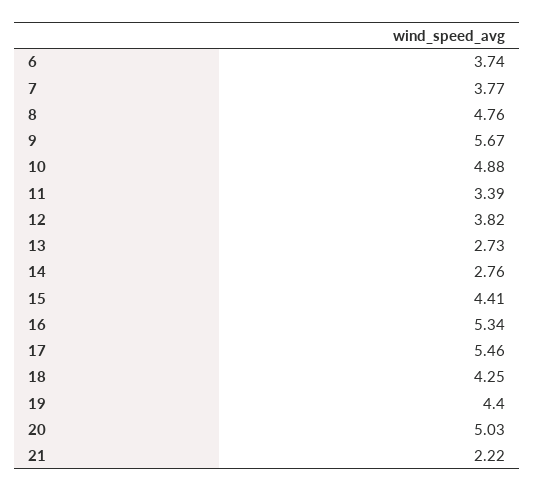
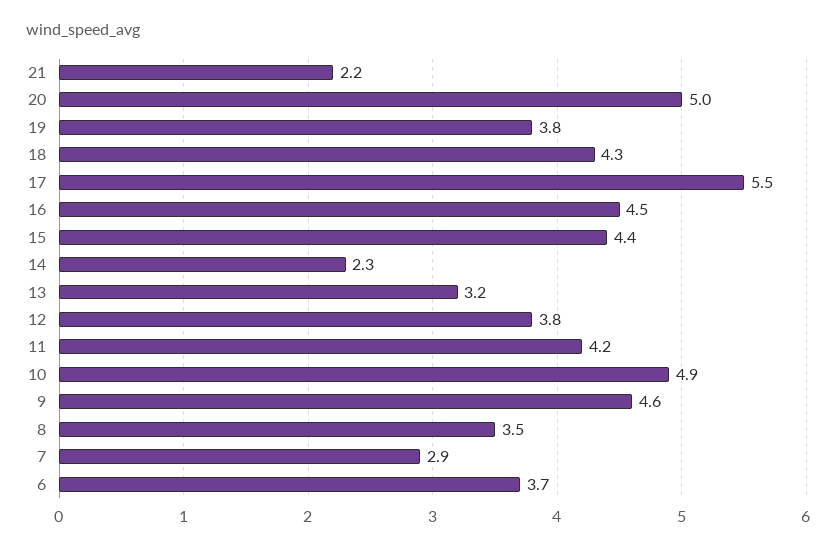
  {
    "6": 3.74,
-   "7": 3.77,
+   "7": 2.9,
-   "8": 4.76,
+   "8": 3.5,
-   "9": 5.67,
+   "9": 4.6,
    "10": 4.88,
-   "11": 3.39,
+   "11": 4.2,
    "12": 3.82,
-   "13": 2.73,
+   "13": 3.2,
-   "14": 2.76,
+   "14": 2.3,
    "15": 4.41,
-   "16": 5.34,
+   "16": 4.5,
    "17": 5.46,
    "18": 4.25,
-   "19": 4.4,
+   "19": 3.8,
    "20": 5.03,
    "21": 2.22
  }

